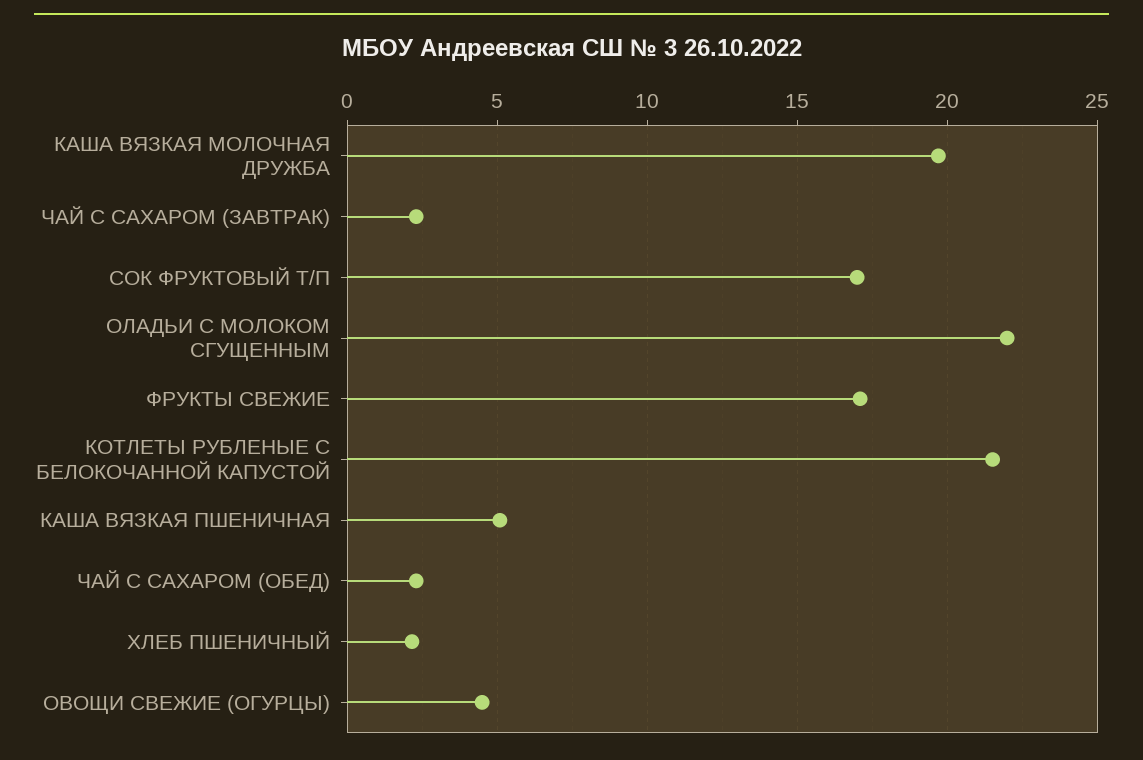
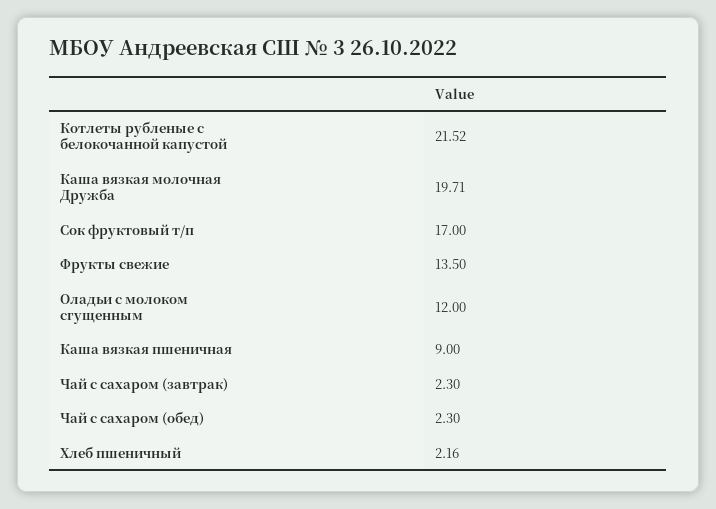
  {
    "КАША ВЯЗКАЯ МОЛОЧНАЯ ДРУЖБА": 19.71,
    "ЧАЙ С САХАРОМ (ЗАВТРАК)": 2.3,
    "СОК ФРУКТОВЫЙ Т/П": 17,
-   "ОЛАДЬИ С МОЛОКОМ СГУЩЕННЫМ": 22,
+   "ОЛАДЬИ С МОЛОКОМ СГУЩЕННЫМ": 12,
-   "ФРУКТЫ СВЕЖИЕ": 17,
+   "ФРУКТЫ СВЕЖИЕ": 13.5,
    "КОТЛЕТЫ РУБЛЕНЫЕ С БЕЛОКОЧАННОЙ КАПУСТОЙ": 21.52,
-   "КАША ВЯЗКАЯ ПШЕНИЧНАЯ": 5,
+   "КАША ВЯЗКАЯ ПШЕНИЧНАЯ": 9,
    "ЧАЙ С САХАРОМ (ОБЕД)": 2.3,
-   "ХЛЕБ ПШЕНИЧНЫЙ": 2.16,
+   "ХЛЕБ ПШЕНИЧНЫЙ": 2.16
-   "ОВОЩИ СВЕЖИЕ (ОГУРЦЫ)": 4.5
  }

